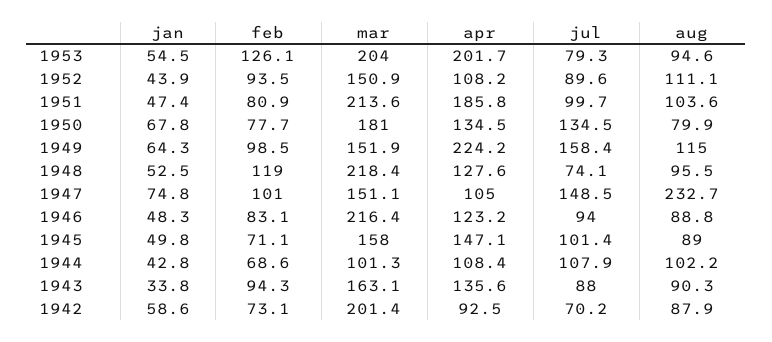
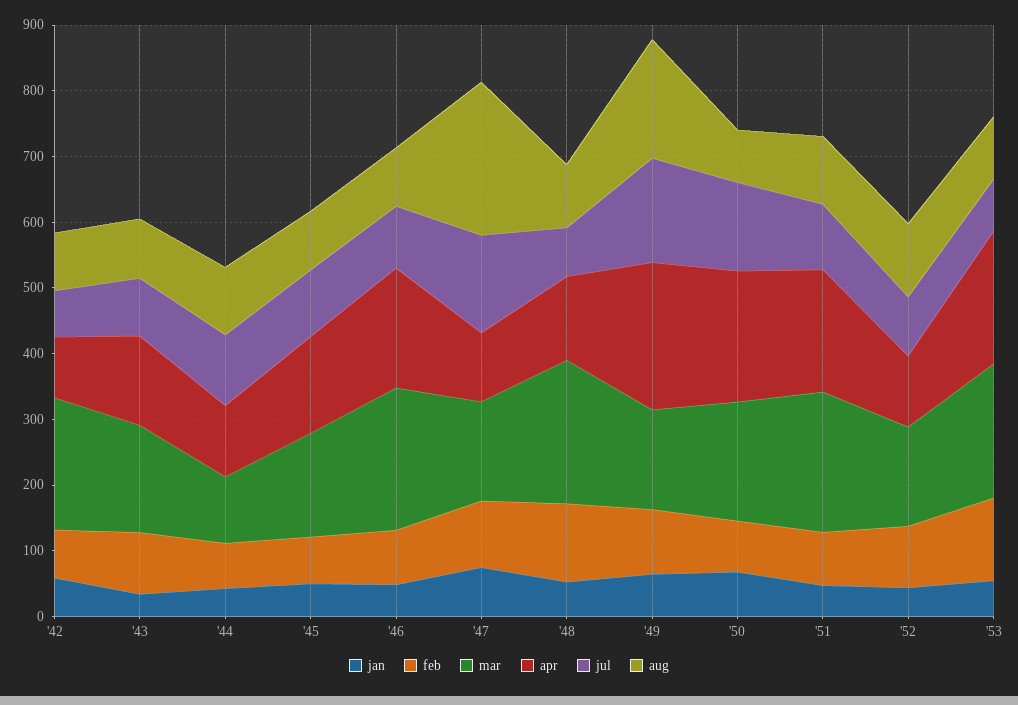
  {
    "jan": {
      "1953": 54.5,
      "1952": 43.9,
      "1951": 47.4,
      "1950": 67.8,
      "1949": 64.3,
      "1948": 52.5,
      "1947": 74.8,
      "1946": 48.3,
      "1945": 49.8,
      "1944": 42.8,
      "1943": 33.8,
      "1942": 58.6
    },
    "feb": {
      "1953": 126.1,
      "1952": 93.5,
      "1951": 80.9,
      "1950": 77.7,
      "1949": 98.5,
      "1948": 119,
      "1947": 101,
      "1946": 83.1,
      "1945": 71.1,
      "1944": 68.6,
      "1943": 94.3,
      "1942": 73.1
    },
    "mar": {
      "1953": 204,
      "1952": 150.9,
      "1951": 213.6,
      "1950": 181,
      "1949": 151.9,
      "1948": 218.4,
      "1947": 151.1,
      "1946": 216.4,
      "1945": 158,
      "1944": 101.3,
      "1943": 163.1,
      "1942": 201.4
    },
    "apr": {
      "1953": 201.7,
      "1952": 108.2,
      "1951": 185.8,
-     "1950": 134.5,
+     "1950": 200,
      "1949": 224.2,
      "1948": 127.6,
      "1947": 105,
-     "1946": 123.2,
+     "1946": 180,
      "1945": 147.1,
      "1944": 108.4,
      "1943": 135.6,
      "1942": 92.5
    },
    "jul": {
      "1953": 79.3,
      "1952": 89.6,
      "1951": 99.7,
      "1950": 134.5,
      "1949": 158.4,
      "1948": 74.1,
      "1947": 148.5,
      "1946": 94,
      "1945": 101.4,
      "1944": 107.9,
      "1943": 88,
      "1942": 70.2
    },
    "aug": {
      "1953": 94.6,
      "1952": 111.1,
      "1951": 103.6,
      "1950": 79.9,
-     "1949": 115,
+     "1949": 180,
      "1948": 95.5,
      "1947": 232.7,
      "1946": 88.8,
      "1945": 89,
      "1944": 102.2,
      "1943": 90.3,
      "1942": 87.9
    }
  }

